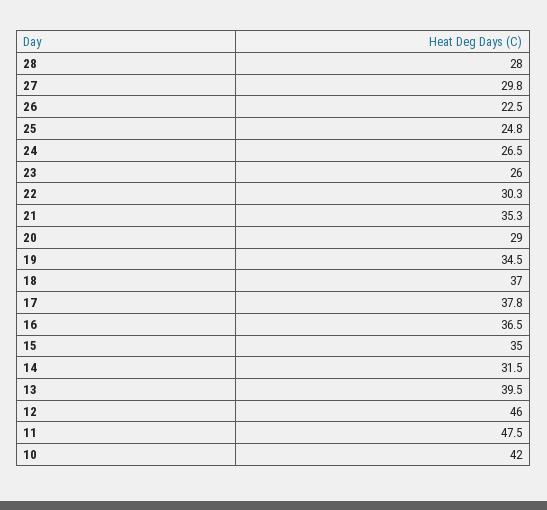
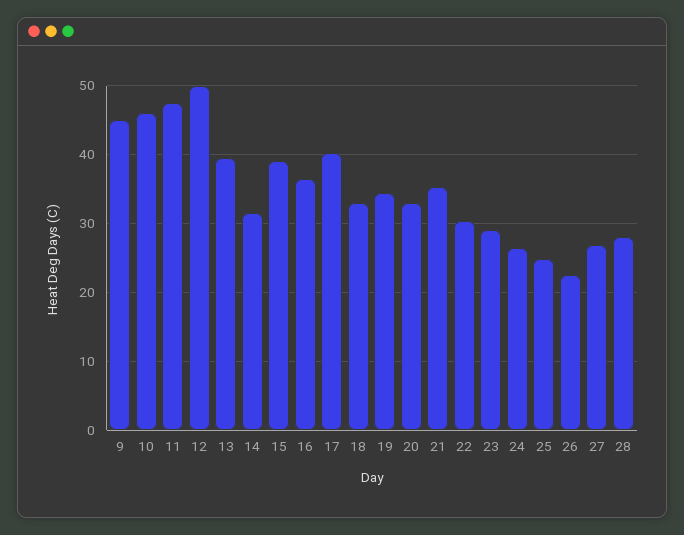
  {
    "28": 28,
-   "27": 29.8,
+   "27": 27,
    "26": 22.5,
    "25": 24.8,
    "24": 26.5,
-   "23": 26,
+   "23": 29,
    "22": 30.3,
    "21": 35.3,
-   "20": 29,
+   "20": 33,
    "19": 34.5,
-   "18": 37,
+   "18": 33,
-   "17": 37.8,
+   "17": 40,
    "16": 36.5,
-   "15": 35,
+   "15": 39,
    "14": 31.5,
    "13": 39.5,
-   "12": 46,
+   "12": 50,
    "11": 47.5,
-   "10": 42
+   "10": 46,
+   "9": 45
  }

